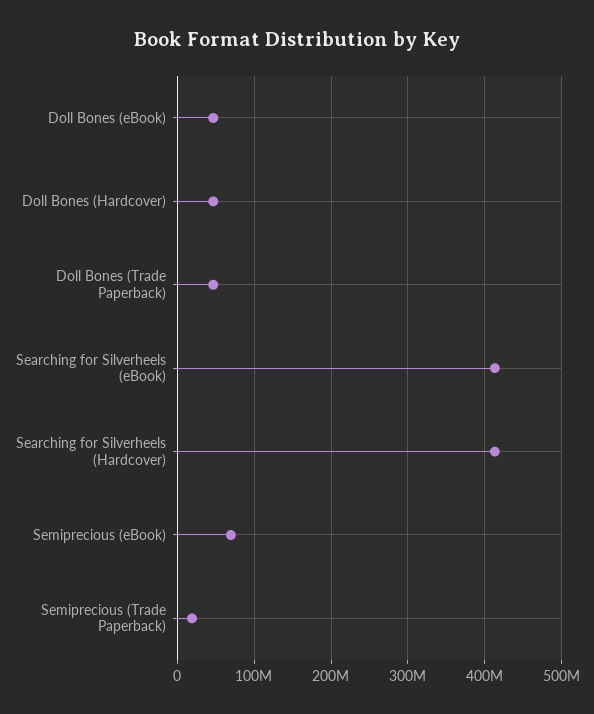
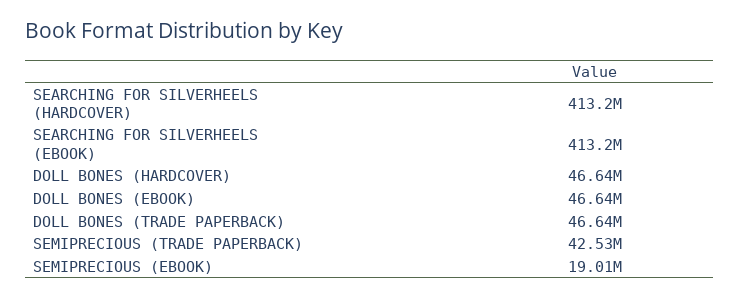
  {
    "Doll Bones (eBook)": 46640000,
    "Doll Bones (Hardcover)": 46640000,
    "Doll Bones (Trade Paperback)": 46640000,
    "Searching for Silverheels (eBook)": 413200000,
    "Searching for Silverheels (Hardcover)": 413200000,
-   "Semiprecious (eBook)": 70000000,
+   "Semiprecious (eBook)": 19010000,
-   "Semiprecious (Trade Paperback)": 20000000
+   "Semiprecious (Trade Paperback)": 42530000
  }

